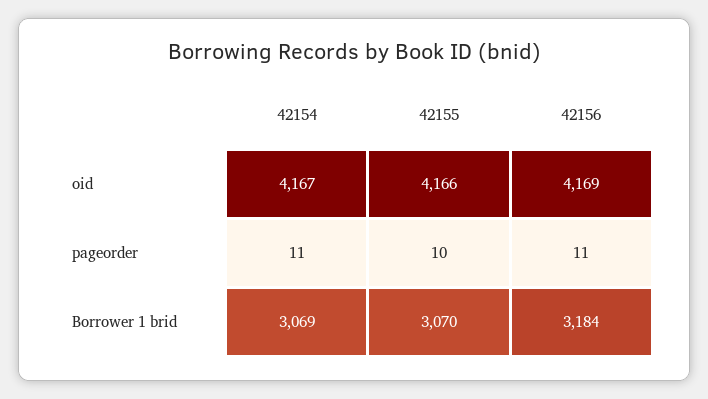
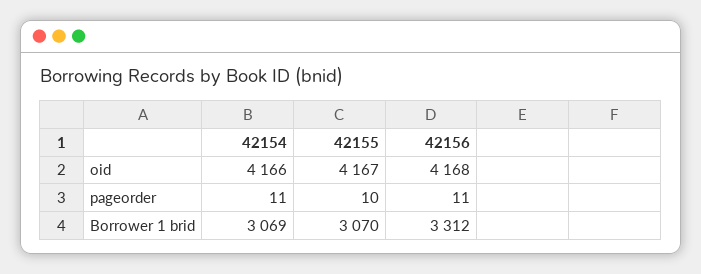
  {
    "42154": {
-     "oid": 4167,
+     "oid": 4166,
      "pageorder": 11,
      "Borrower 1 brid": 3069
    },
    "42155": {
-     "oid": 4166,
+     "oid": 4167,
      "pageorder": 10,
      "Borrower 1 brid": 3070
    },
    "42156": {
-     "oid": 4169,
+     "oid": 4168,
      "pageorder": 11,
-     "Borrower 1 brid": 3184
+     "Borrower 1 brid": 3312
    }
  }

